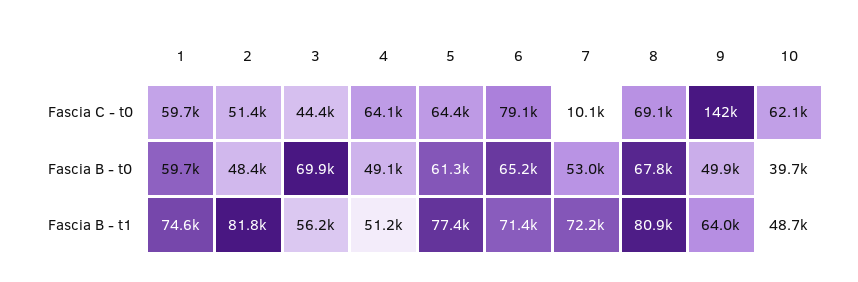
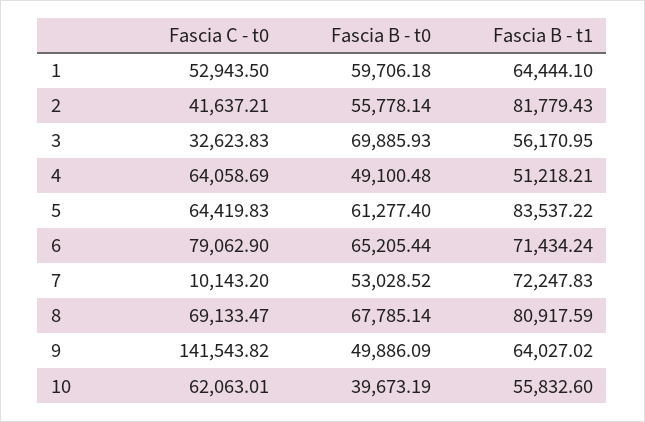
  {
    "1": {
-     "Fascia C - t0": 59700,
+     "Fascia C - t0": 52943.5,
      "Fascia B - t0": 59706.18,
-     "Fascia B - t1": 74600
+     "Fascia B - t1": 64444.1
    },
    "2": {
-     "Fascia C - t0": 51400,
+     "Fascia C - t0": 41637.21,
-     "Fascia B - t0": 48400,
+     "Fascia B - t0": 55778.14,
      "Fascia B - t1": 81779.43
    },
    "3": {
-     "Fascia C - t0": 44400,
+     "Fascia C - t0": 32623.83,
      "Fascia B - t0": 69885.93,
      "Fascia B - t1": 56170.95
    },
    "4": {
      "Fascia C - t0": 64058.69,
      "Fascia B - t0": 49100.48,
      "Fascia B - t1": 51218.21
    },
    "5": {
      "Fascia C - t0": 64419.83,
      "Fascia B - t0": 61277.4,
-     "Fascia B - t1": 77400
+     "Fascia B - t1": 83537.22
    },
    "6": {
      "Fascia C - t0": 79062.9,
      "Fascia B - t0": 65205.44,
      "Fascia B - t1": 71434.24
    },
    "7": {
      "Fascia C - t0": 10143.2,
      "Fascia B - t0": 53028.52,
      "Fascia B - t1": 72247.83
    },
    "8": {
      "Fascia C - t0": 69133.47,
      "Fascia B - t0": 67785.14,
      "Fascia B - t1": 80917.59
    },
    "9": {
      "Fascia C - t0": 141543.82,
      "Fascia B - t0": 49886.09,
      "Fascia B - t1": 64027.02
    },
    "10": {
      "Fascia C - t0": 62063.01,
      "Fascia B - t0": 39673.19,
-     "Fascia B - t1": 48700
+     "Fascia B - t1": 55832.6
    }
  }

